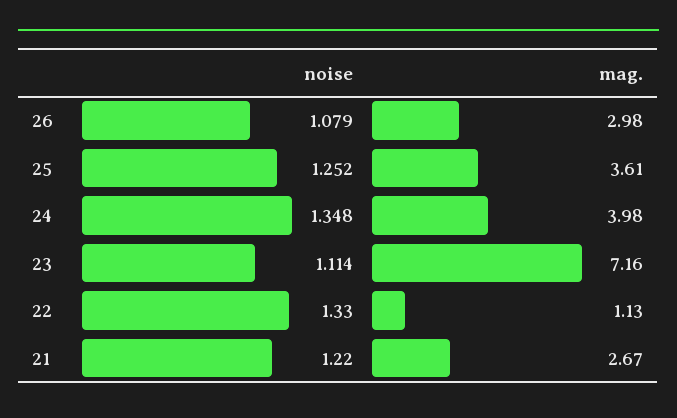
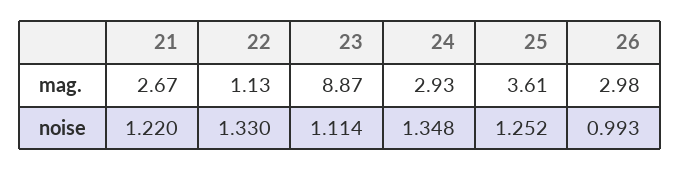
  {
    "noise": {
-     "26": 1.079,
+     "26": 0.993,
      "25": 1.252,
      "24": 1.348,
      "23": 1.114,
      "22": 1.33,
      "21": 1.22
    },
    "mag.": {
      "26": 2.98,
      "25": 3.61,
-     "24": 3.98,
+     "24": 2.93,
-     "23": 7.16,
+     "23": 8.87,
      "22": 1.13,
      "21": 2.67
    }
  }

